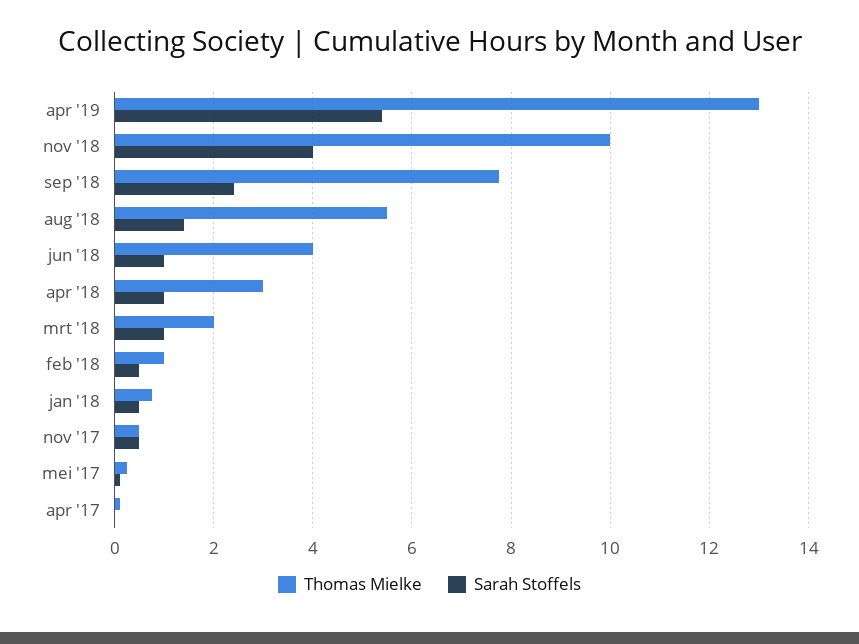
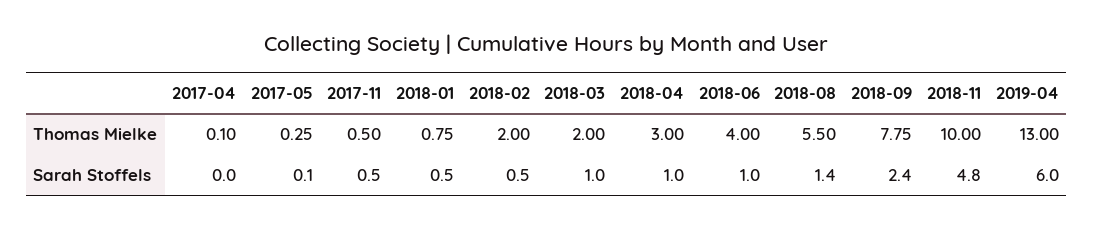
  {
    "Thomas Mielke": {
      "apr '19": 13,
      "nov '18": 10,
      "sep '18": 7.75,
      "aug '18": 5.5,
      "jun '18": 4,
      "apr '18": 3,
      "mrt '18": 2,
-     "feb '18": 1,
+     "feb '18": 2,
      "jan '18": 0.75,
      "nov '17": 0.5,
      "mei '17": 0.25,
      "apr '17": 0.1
    },
    "Sarah Stoffels": {
-     "apr '19": 5.4,
+     "apr '19": 6,
-     "nov '18": 4,
+     "nov '18": 4.8,
      "sep '18": 2.4,
      "aug '18": 1.4,
      "jun '18": 1,
      "apr '18": 1,
      "mrt '18": 1,
      "feb '18": 0.5,
      "jan '18": 0.5,
      "nov '17": 0.5,
      "mei '17": 0.1,
      "apr '17": 0
    }
  }

